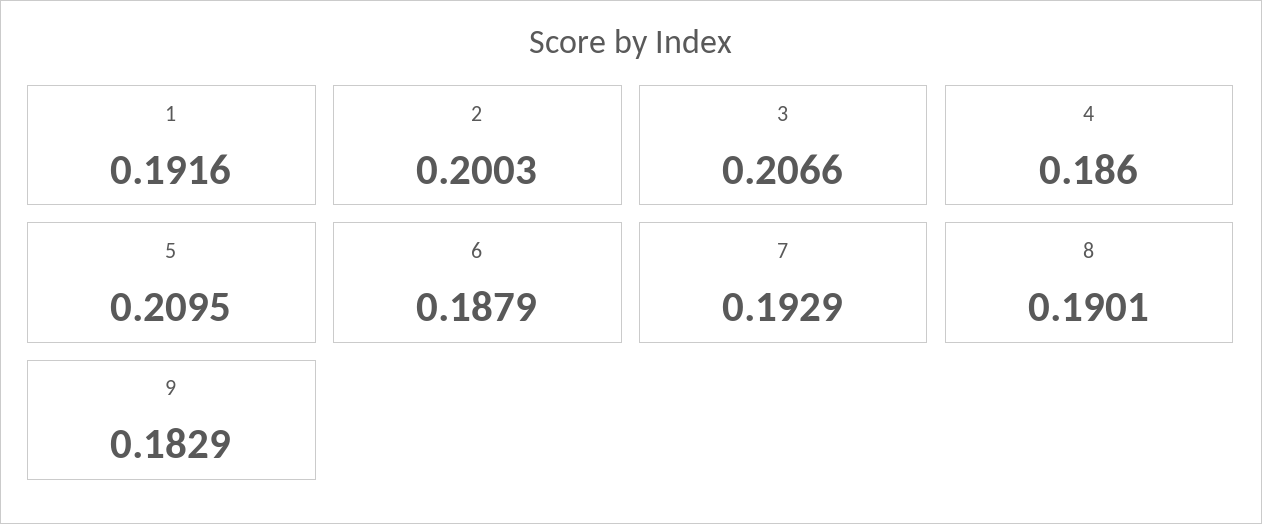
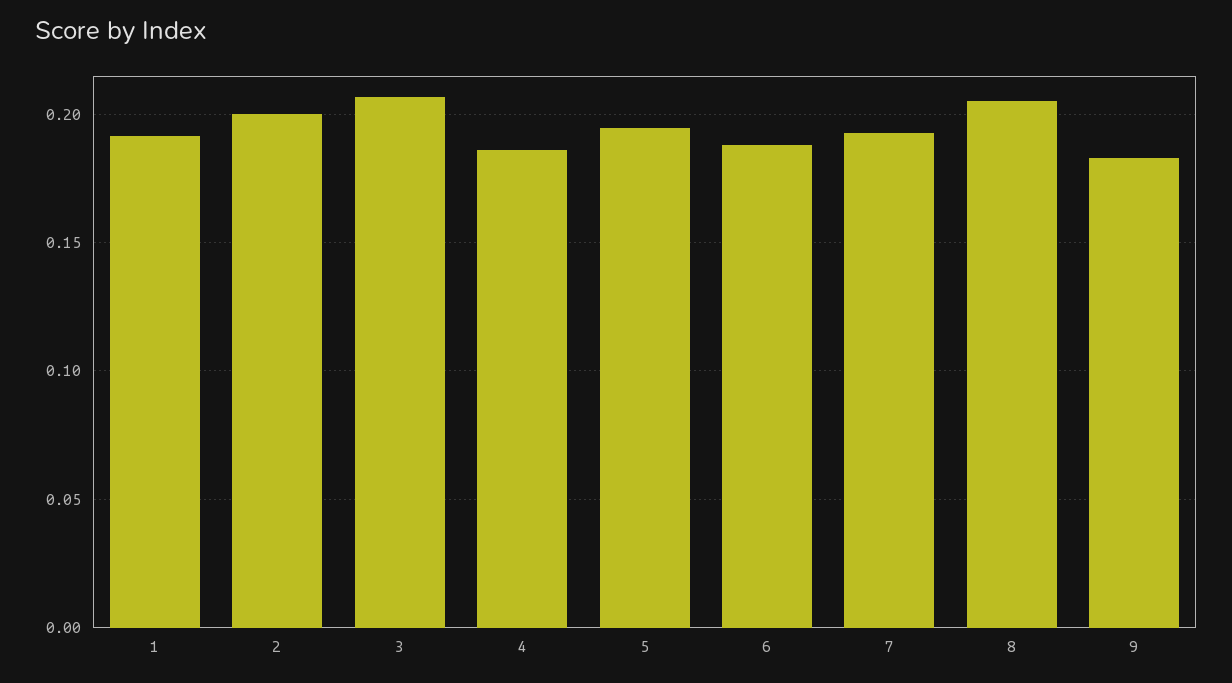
  {
    "1": 0.1916,
    "2": 0.2003,
    "3": 0.2066,
    "4": 0.186,
-   "5": 0.2095,
+   "5": 0.195,
    "6": 0.1879,
    "7": 0.1929,
-   "8": 0.1901,
+   "8": 0.205,
    "9": 0.1829
  }

